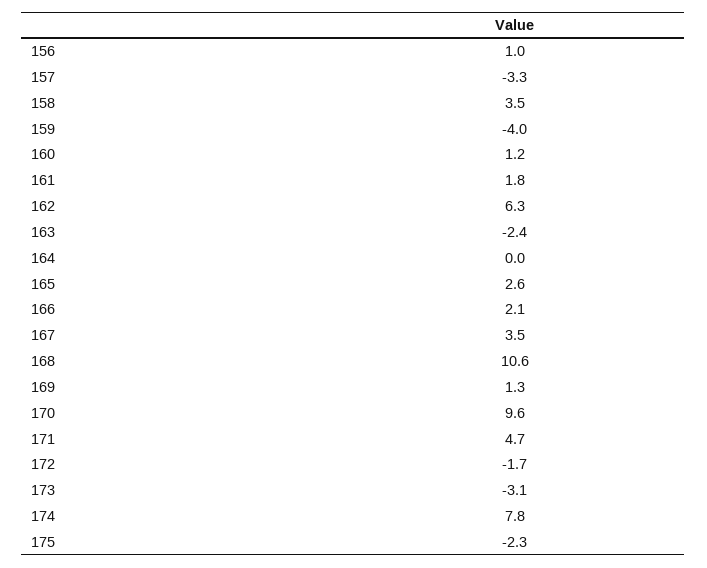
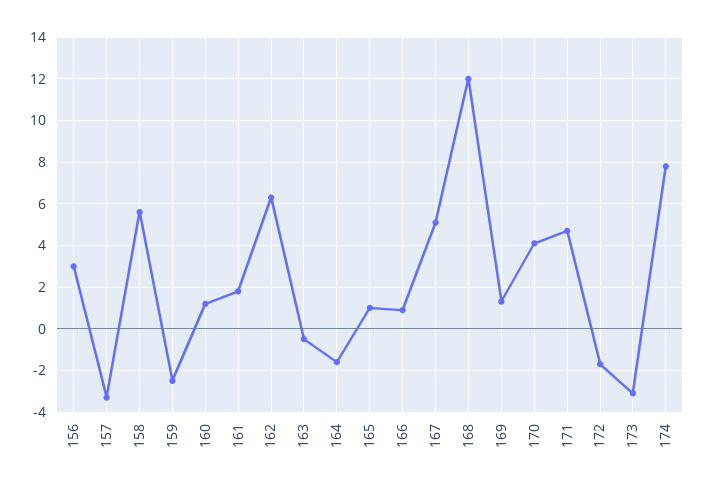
  {
-   "156": 1,
+   "156": 3,
    "157": -3.3,
-   "158": 3.5,
+   "158": 5.5,
-   "159": -4,
+   "159": -2.5,
    "160": 1.2,
    "161": 1.8,
    "162": 6.3,
-   "163": -2.4,
+   "163": -0.5,
-   "164": 0,
+   "164": -1.5,
-   "165": 2.6,
+   "165": 1,
-   "166": 2.1,
+   "166": 1,
-   "167": 3.5,
+   "167": 5,
-   "168": 10.6,
+   "168": 12,
    "169": 1.3,
-   "170": 9.6,
+   "170": 4,
    "171": 4.7,
    "172": -1.7,
    "173": -3.1,
-   "174": 7.8,
+   "174": 7.8
-   "175": -2.3
  }

